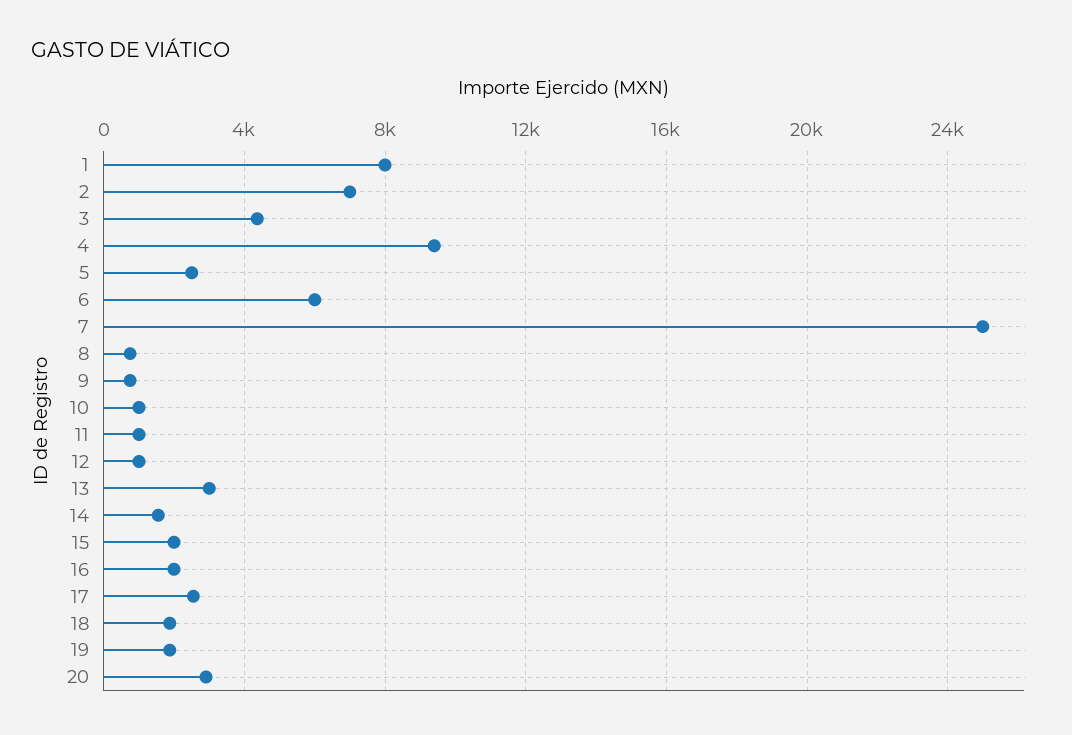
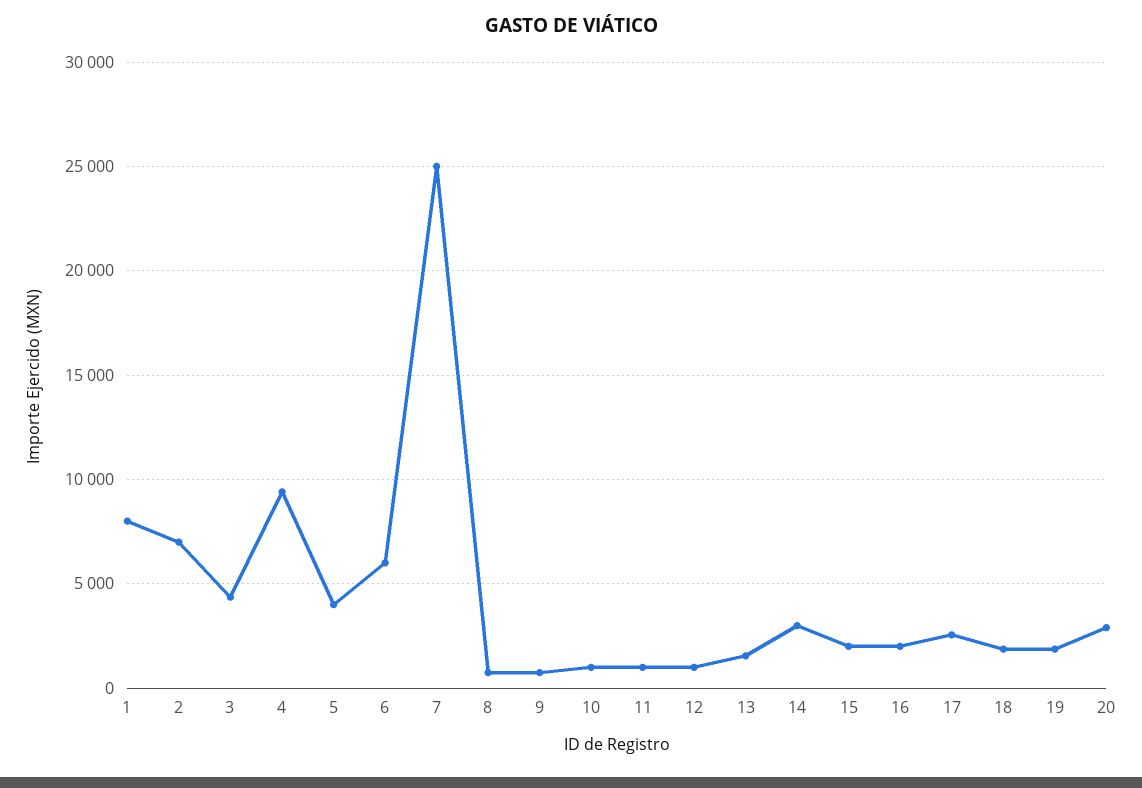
  {
    "1": 8000,
    "2": 7000,
    "3": 4500,
    "4": 9500,
-   "5": 2500,
+   "5": 4000,
    "6": 6000,
    "7": 25000,
    "8": 1000,
    "9": 1000,
    "10": 1000,
    "11": 1000,
    "12": 1000,
-   "13": 3000,
+   "13": 1500,
-   "14": 1500,
+   "14": 3000,
    "15": 2000,
    "16": 2000,
    "17": 2500,
    "18": 2000,
    "19": 2000,
    "20": 3000
  }

